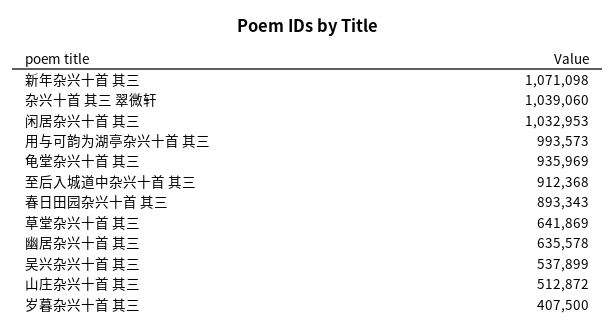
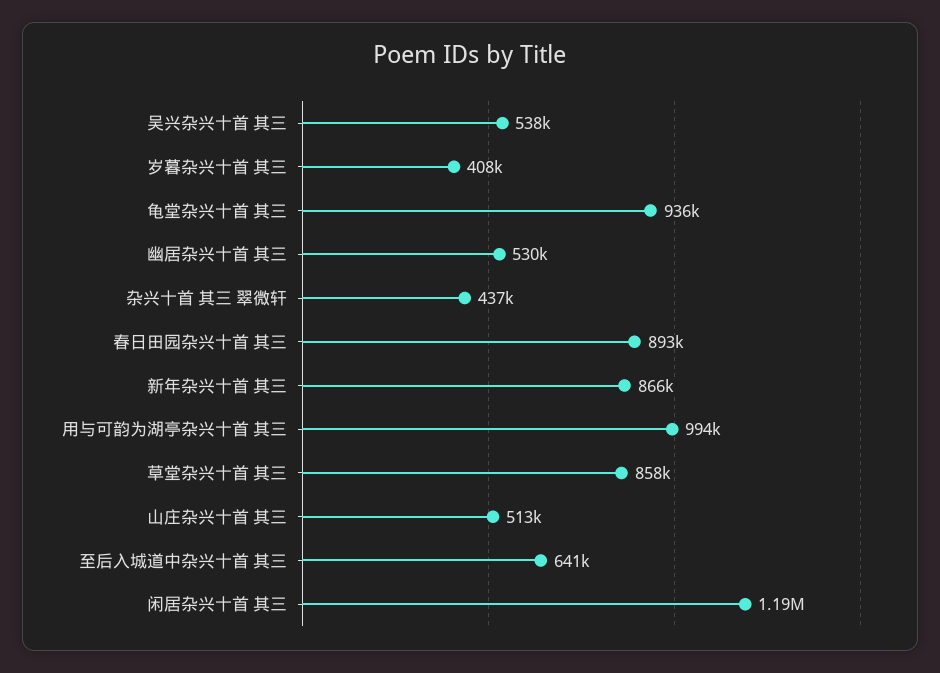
  {
-   "新年杂兴十首 其三": 1071098,
+   "新年杂兴十首 其三": 866000,
-   "杂兴十首 其三 翠微轩": 1039060,
+   "杂兴十首 其三 翠微轩": 437000,
-   "闲居杂兴十首 其三": 1032953,
+   "闲居杂兴十首 其三": 1190000,
    "用与可韵为湖亭杂兴十首 其三": 993573,
    "龟堂杂兴十首 其三": 935969,
-   "至后入城道中杂兴十首 其三": 912368,
+   "至后入城道中杂兴十首 其三": 641000,
    "春日田园杂兴十首 其三": 893343,
-   "草堂杂兴十首 其三": 641869,
+   "草堂杂兴十首 其三": 858000,
-   "幽居杂兴十首 其三": 635578,
+   "幽居杂兴十首 其三": 530000,
    "吴兴杂兴十首 其三": 537899,
    "山庄杂兴十首 其三": 512872,
    "岁暮杂兴十首 其三": 407500
  }

